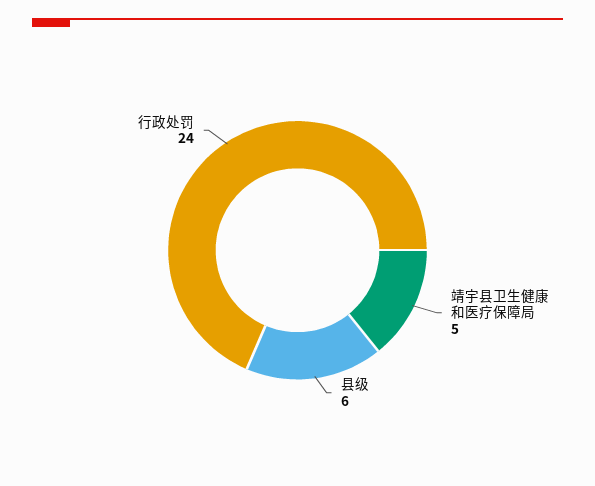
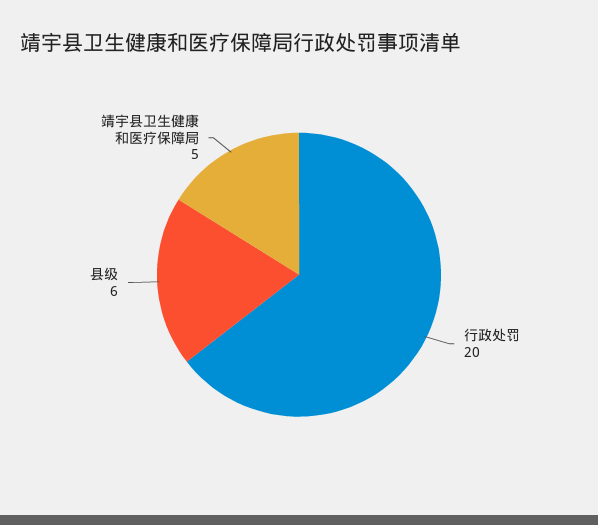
  {
    "靖宇县卫生健康和医疗保障局": 5,
    "县级": 6,
-   "行政处罚": 24
+   "行政处罚": 20
  }

